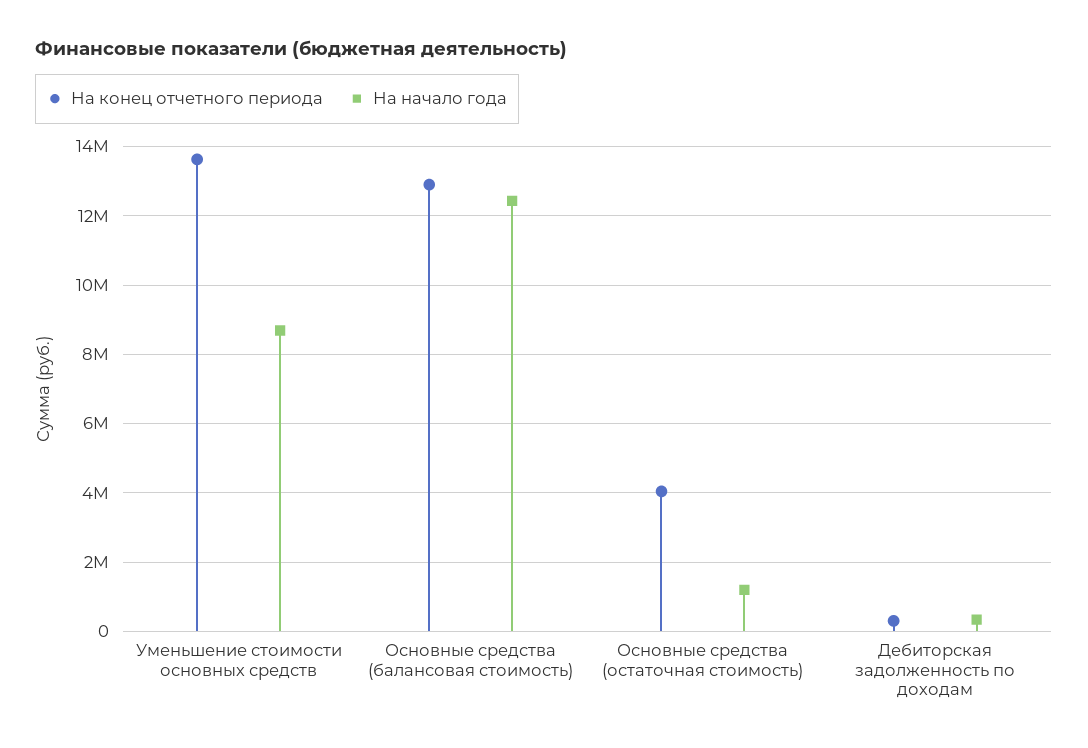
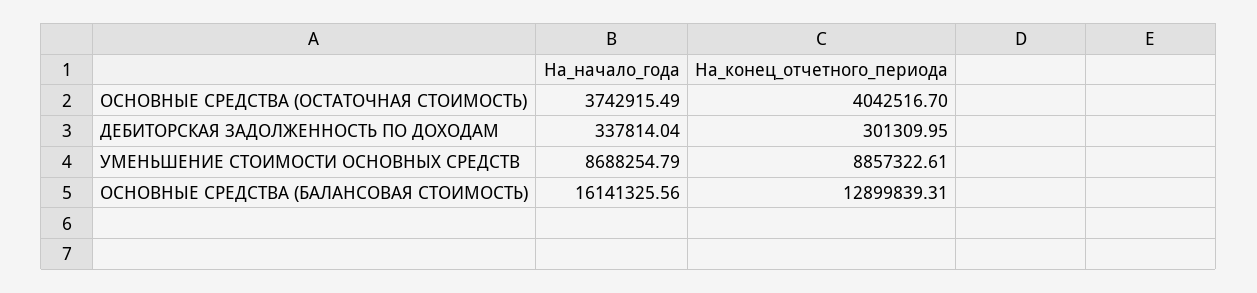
  {
    "На конец отчетного периода": {
-     "Уменьшение стоимости основных средств": 13600000,
+     "Уменьшение стоимости основных средств": 8857322.61,
      "Основные средства (балансовая стоимость)": 12899839.31,
      "Основные средства (остаточная стоимость)": 4042516.7,
      "Дебиторская задолженность по доходам": 301309.95
    },
    "На начало года": {
      "Уменьшение стоимости основных средств": 8688254.79,
-     "Основные средства (балансовая стоимость)": 12400000,
+     "Основные средства (балансовая стоимость)": 16141325.56,
-     "Основные средства (остаточная стоимость)": 1200000,
+     "Основные средства (остаточная стоимость)": 3742915.49,
      "Дебиторская задолженность по доходам": 337814.04
    }
  }

